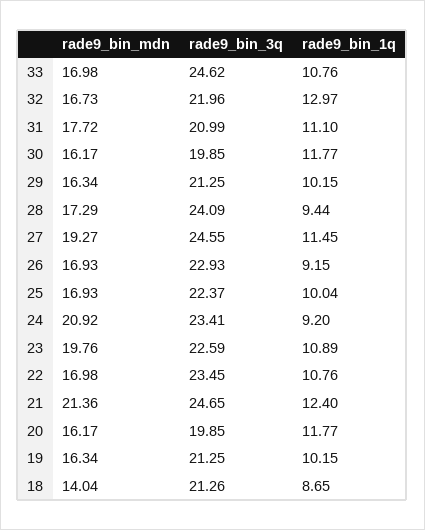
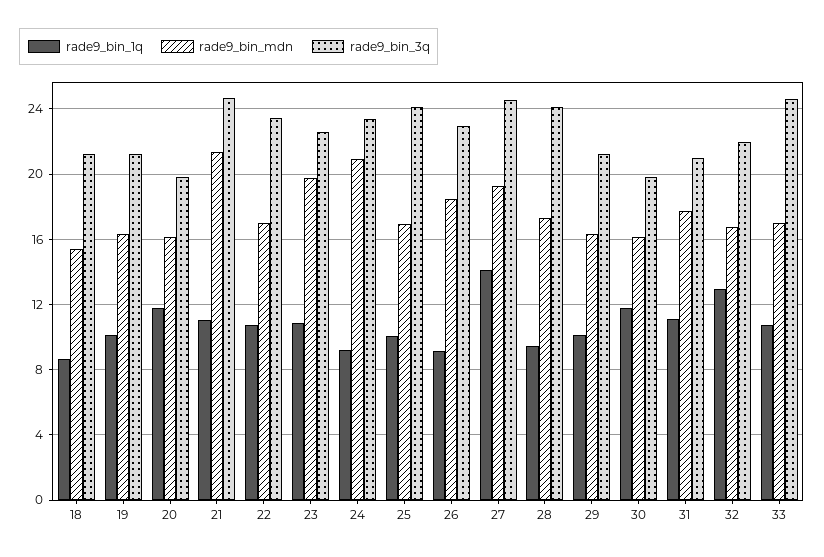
  {
    "rade9_bin_mdn": {
      "33": 16.98,
      "32": 16.73,
      "31": 17.72,
      "30": 16.17,
      "29": 16.34,
      "28": 17.29,
      "27": 19.27,
-     "26": 16.93,
+     "26": 18.5,
      "25": 16.93,
      "24": 20.92,
      "23": 19.76,
      "22": 16.98,
      "21": 21.36,
      "20": 16.17,
      "19": 16.34,
-     "18": 14.04
+     "18": 15.5
    },
    "rade9_bin_3q": {
      "33": 24.62,
      "32": 21.96,
      "31": 20.99,
      "30": 19.85,
      "29": 21.25,
      "28": 24.09,
      "27": 24.55,
      "26": 22.93,
-     "25": 22.37,
+     "25": 24,
      "24": 23.41,
      "23": 22.59,
      "22": 23.45,
      "21": 24.65,
      "20": 19.85,
      "19": 21.25,
      "18": 21.26
    },
    "rade9_bin_1q": {
      "33": 10.76,
      "32": 12.97,
      "31": 11.1,
      "30": 11.77,
      "29": 10.15,
      "28": 9.44,
-     "27": 11.45,
+     "27": 14,
      "26": 9.15,
      "25": 10.04,
      "24": 9.2,
      "23": 10.89,
      "22": 10.76,
-     "21": 12.4,
+     "21": 11,
      "20": 11.77,
      "19": 10.15,
      "18": 8.65
    }
  }

